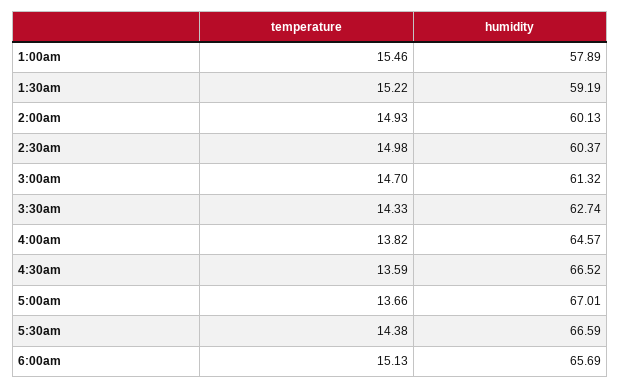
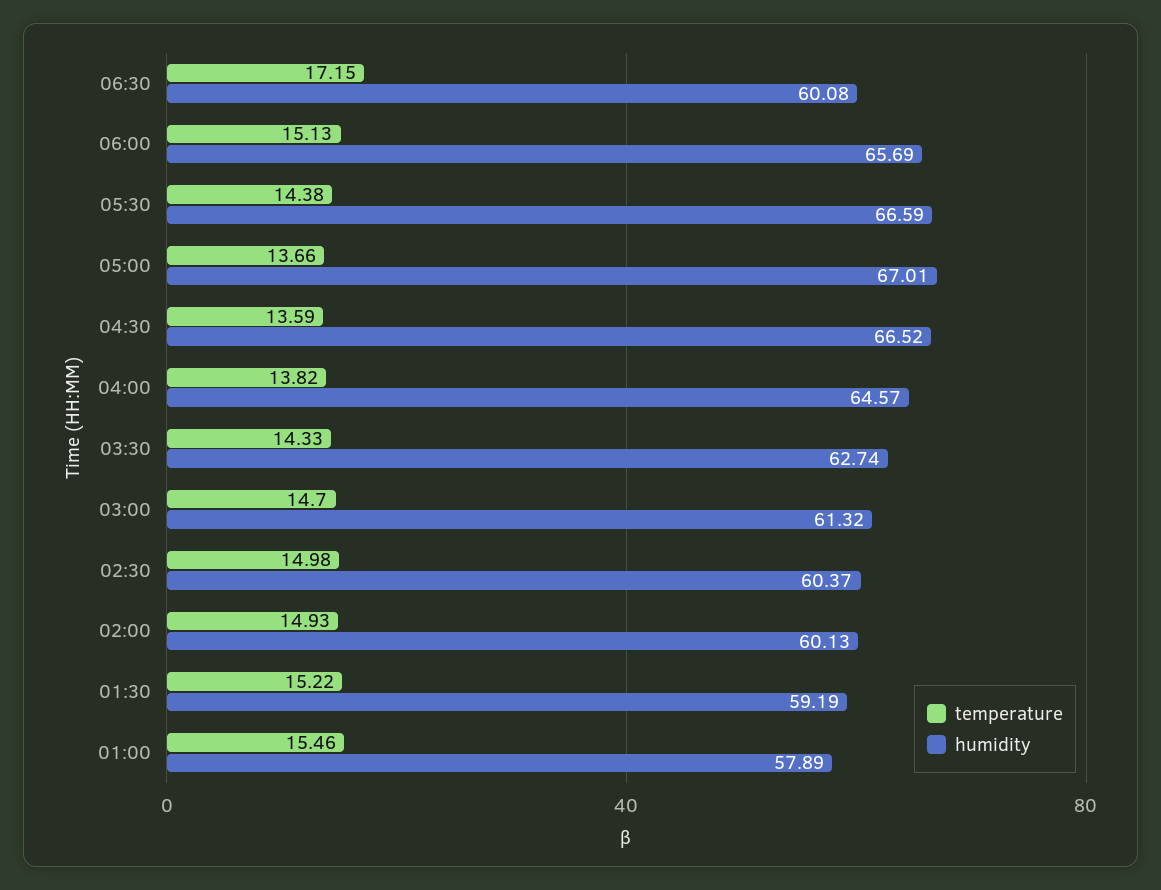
  {
    "temperature": {
      "1:00am": 15.46,
      "1:30am": 15.22,
      "2:00am": 14.93,
      "2:30am": 14.98,
      "3:00am": 14.7,
      "3:30am": 14.33,
      "4:00am": 13.82,
      "4:30am": 13.59,
      "5:00am": 13.66,
      "5:30am": 14.38,
-     "6:00am": 15.13
+     "6:00am": 15.13,
+     "06:30": 17.15
    },
    "humidity": {
      "1:00am": 57.89,
      "1:30am": 59.19,
      "2:00am": 60.13,
      "2:30am": 60.37,
      "3:00am": 61.32,
      "3:30am": 62.74,
      "4:00am": 64.57,
      "4:30am": 66.52,
      "5:00am": 67.01,
      "5:30am": 66.59,
-     "6:00am": 65.69
+     "6:00am": 65.69,
+     "06:30": 60.08
    }
  }

